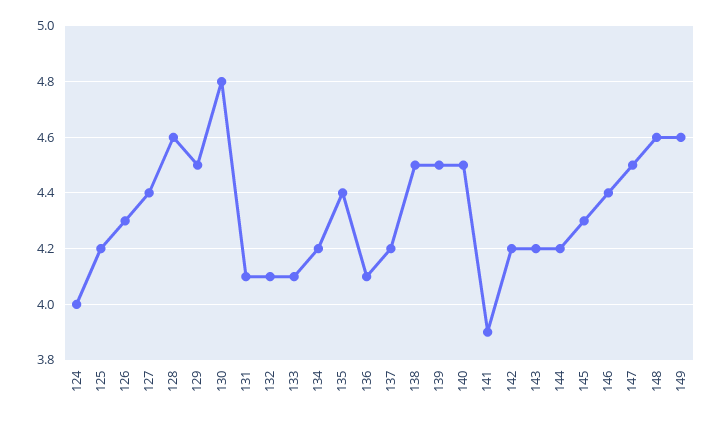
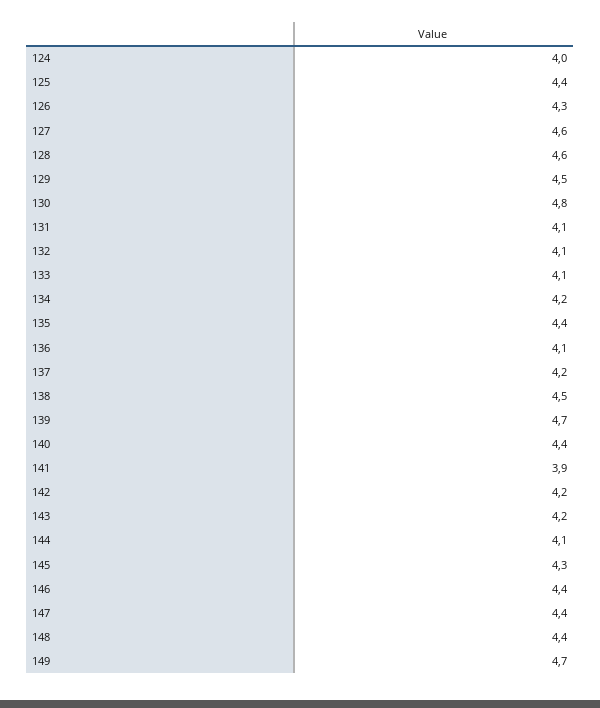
  {
    "124": 4,
-   "125": 4.2,
+   "125": 4.4,
    "126": 4.3,
-   "127": 4.4,
+   "127": 4.6,
    "128": 4.6,
    "129": 4.5,
    "130": 4.8,
    "131": 4.1,
    "132": 4.1,
    "133": 4.1,
    "134": 4.2,
    "135": 4.4,
    "136": 4.1,
    "137": 4.2,
    "138": 4.5,
-   "139": 4.5,
+   "139": 4.7,
-   "140": 4.5,
+   "140": 4.4,
    "141": 3.9,
    "142": 4.2,
    "143": 4.2,
-   "144": 4.2,
+   "144": 4.1,
    "145": 4.3,
    "146": 4.4,
-   "147": 4.5,
+   "147": 4.4,
-   "148": 4.6,
+   "148": 4.4,
-   "149": 4.6
+   "149": 4.7
  }

